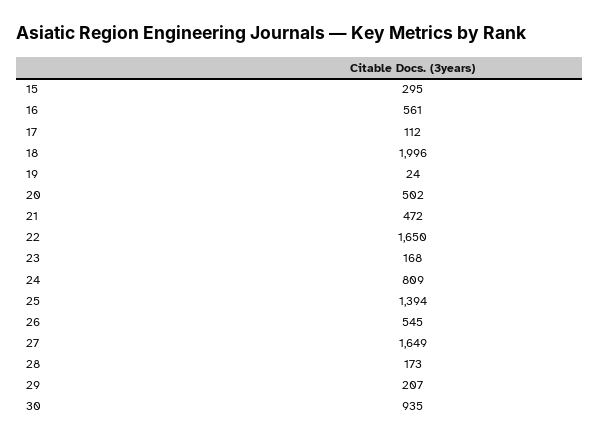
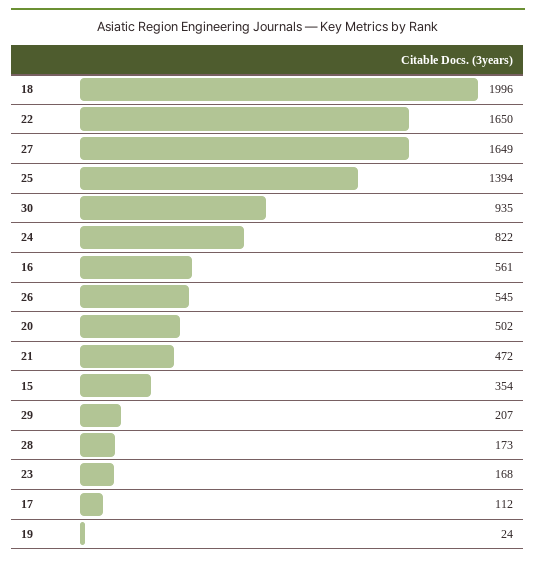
  {
-   "15": 295,
+   "15": 354,
    "16": 561,
    "17": 112,
    "18": 1996,
    "19": 24,
    "20": 502,
    "21": 472,
    "22": 1650,
    "23": 168,
-   "24": 809,
+   "24": 822,
    "25": 1394,
    "26": 545,
    "27": 1649,
    "28": 173,
    "29": 207,
    "30": 935
  }

